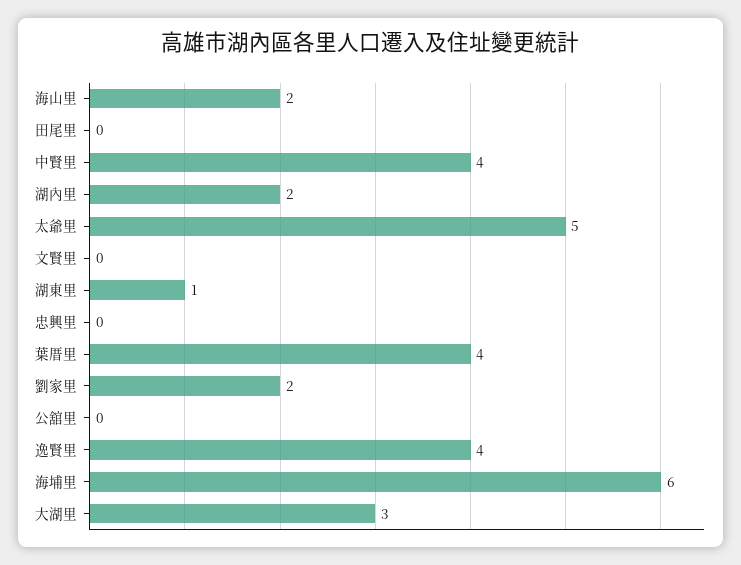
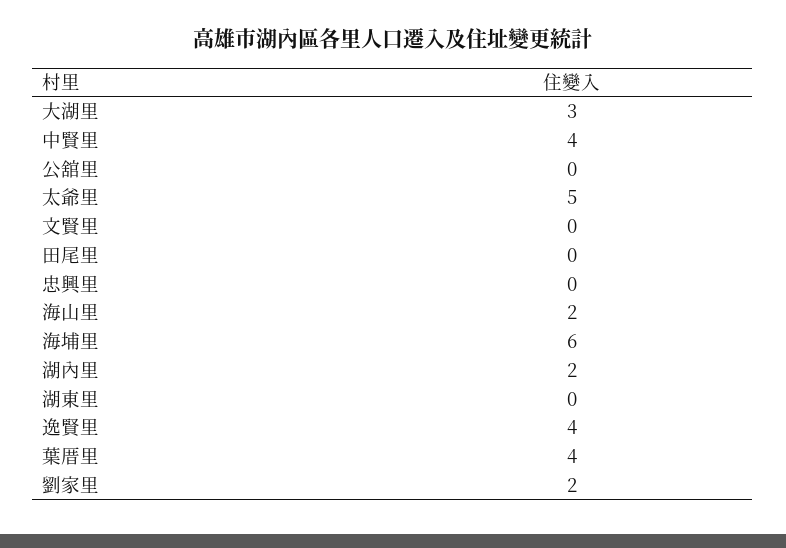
  {
    "海山里": 2,
    "田尾里": 0,
    "中賢里": 4,
    "湖內里": 2,
    "太爺里": 5,
    "文賢里": 0,
-   "湖東里": 1,
+   "湖東里": 0,
    "忠興里": 0,
    "葉厝里": 4,
    "劉家里": 2,
    "公舘里": 0,
    "逸賢里": 4,
    "海埔里": 6,
    "大湖里": 3
  }

